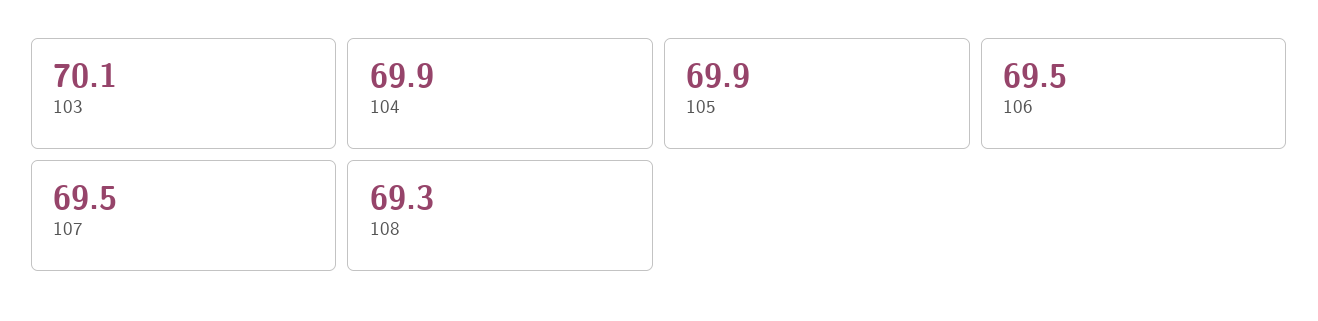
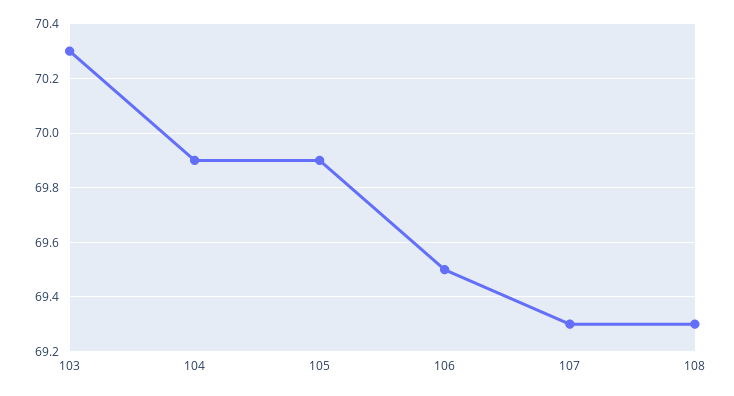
  {
-   "103": 70.1,
+   "103": 70.3,
    "104": 69.9,
    "105": 69.9,
    "106": 69.5,
-   "107": 69.5,
+   "107": 69.3,
    "108": 69.3
  }

